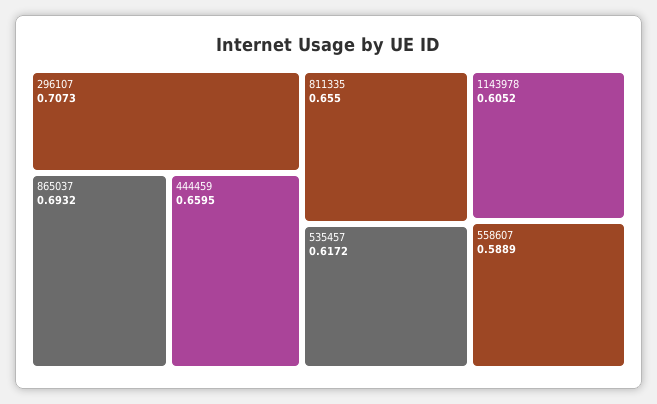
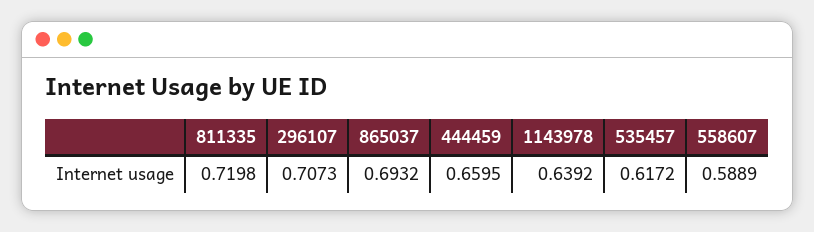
  {
    "296107": 0.7073,
    "865037": 0.6932,
    "444459": 0.6595,
-   "811335": 0.655,
+   "811335": 0.7198,
    "535457": 0.6172,
-   "1143978": 0.6052,
+   "1143978": 0.6392,
    "558607": 0.5889
  }

